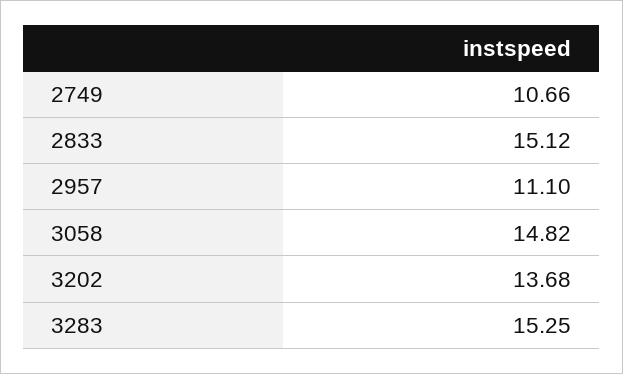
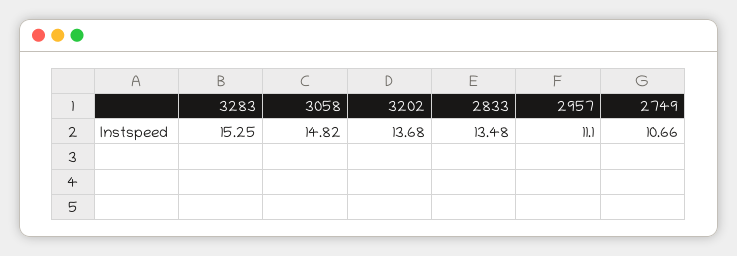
  {
    "2749": 10.66,
-   "2833": 15.12,
+   "2833": 13.48,
    "2957": 11.1,
    "3058": 14.82,
    "3202": 13.68,
    "3283": 15.25
  }

